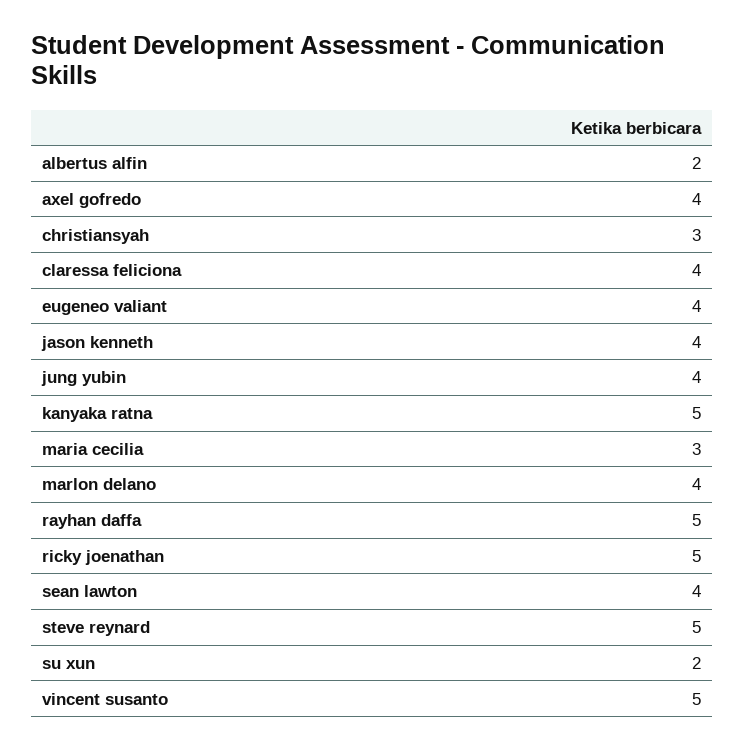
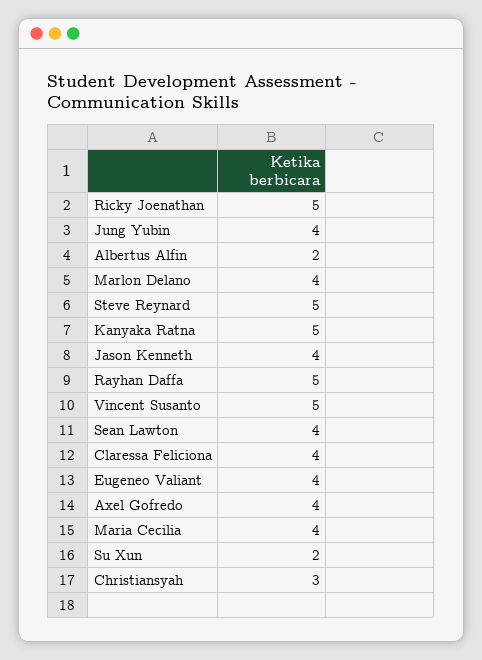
  {
    "albertus alfin": 2,
    "axel gofredo": 4,
    "christiansyah": 3,
    "claressa feliciona": 4,
    "eugeneo valiant": 4,
    "jason kenneth": 4,
    "jung yubin": 4,
    "kanyaka ratna": 5,
-   "maria cecilia": 3,
+   "maria cecilia": 4,
    "marlon delano": 4,
    "rayhan daffa": 5,
    "ricky joenathan": 5,
    "sean lawton": 4,
    "steve reynard": 5,
    "su xun": 2,
    "vincent susanto": 5
  }

